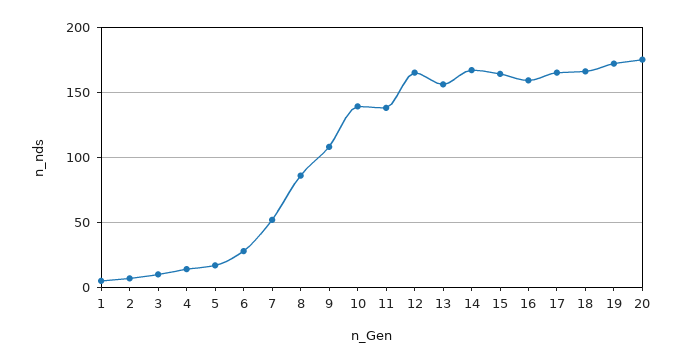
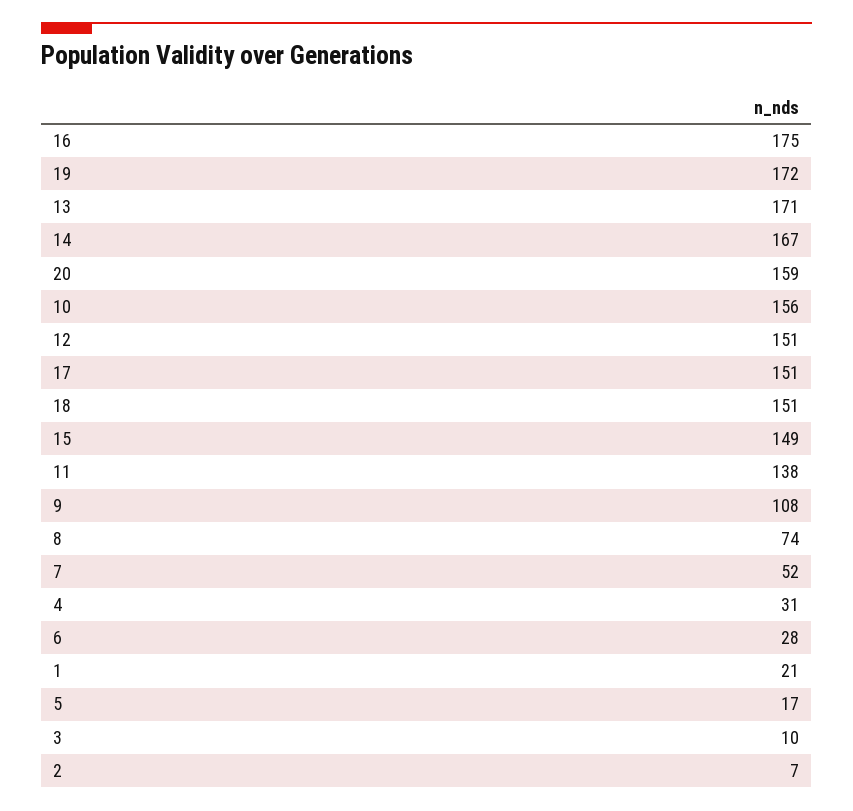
  {
-   "1": 5,
+   "1": 21,
    "2": 7,
    "3": 10,
-   "4": 15,
+   "4": 31,
    "5": 17,
    "6": 28,
    "7": 52,
-   "8": 85,
+   "8": 74,
    "9": 108,
-   "10": 140,
+   "10": 156,
    "11": 138,
-   "12": 165,
+   "12": 151,
-   "13": 155,
+   "13": 171,
    "14": 167,
-   "15": 165,
+   "15": 149,
-   "16": 160,
+   "16": 175,
-   "17": 165,
+   "17": 151,
-   "18": 165,
+   "18": 151,
    "19": 172,
-   "20": 175
+   "20": 159
  }

